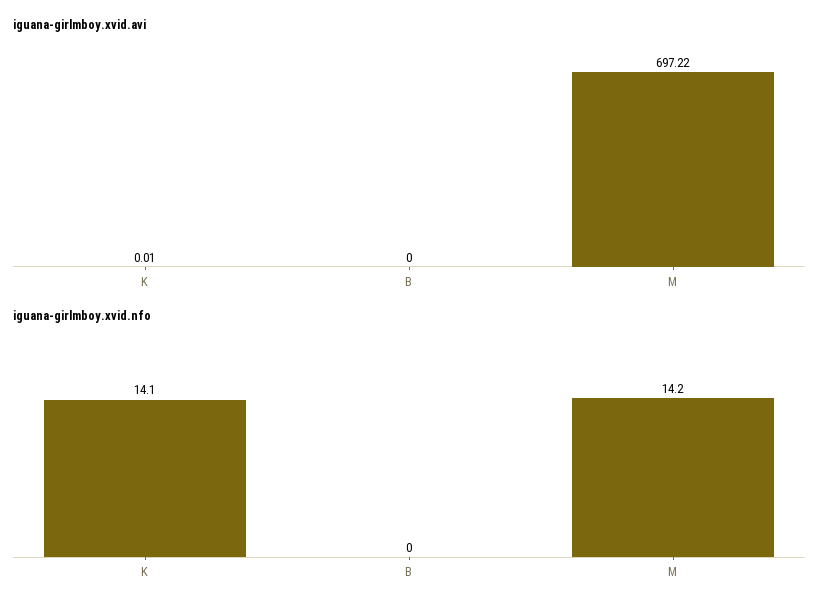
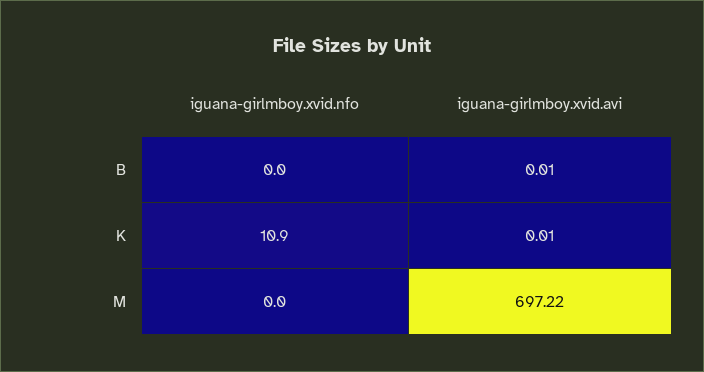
  {
    "iguana-girlmboy.xvid.avi": {
      "K": 0.01,
-     "B": 0,
+     "B": 0.01,
      "M": 697.22
    },
    "iguana-girlmboy.xvid.nfo": {
-     "K": 14.1,
+     "K": 10.9,
      "B": 0,
-     "M": 14.2
+     "M": 0
    }
  }

